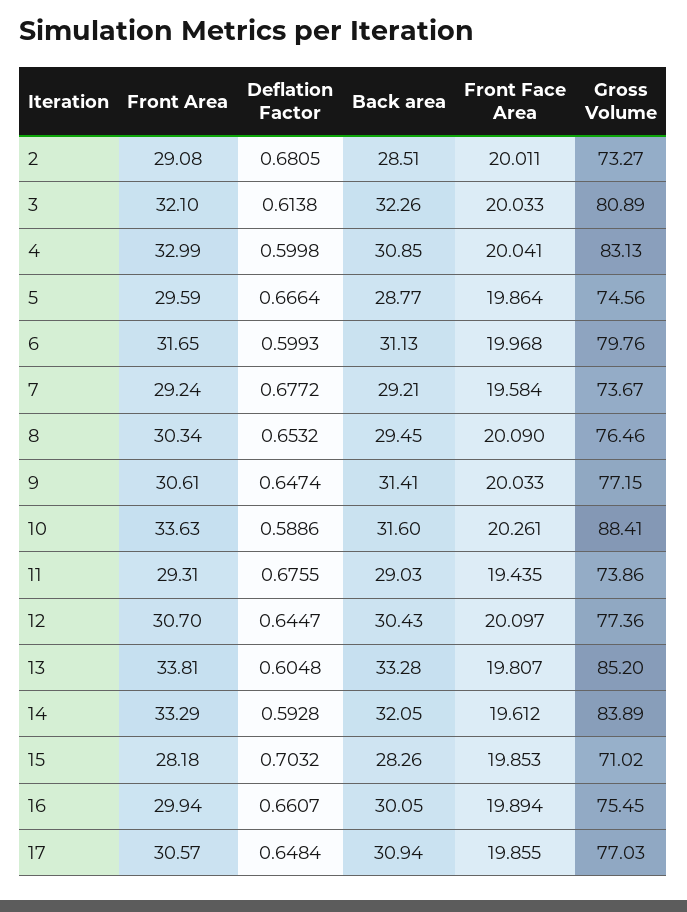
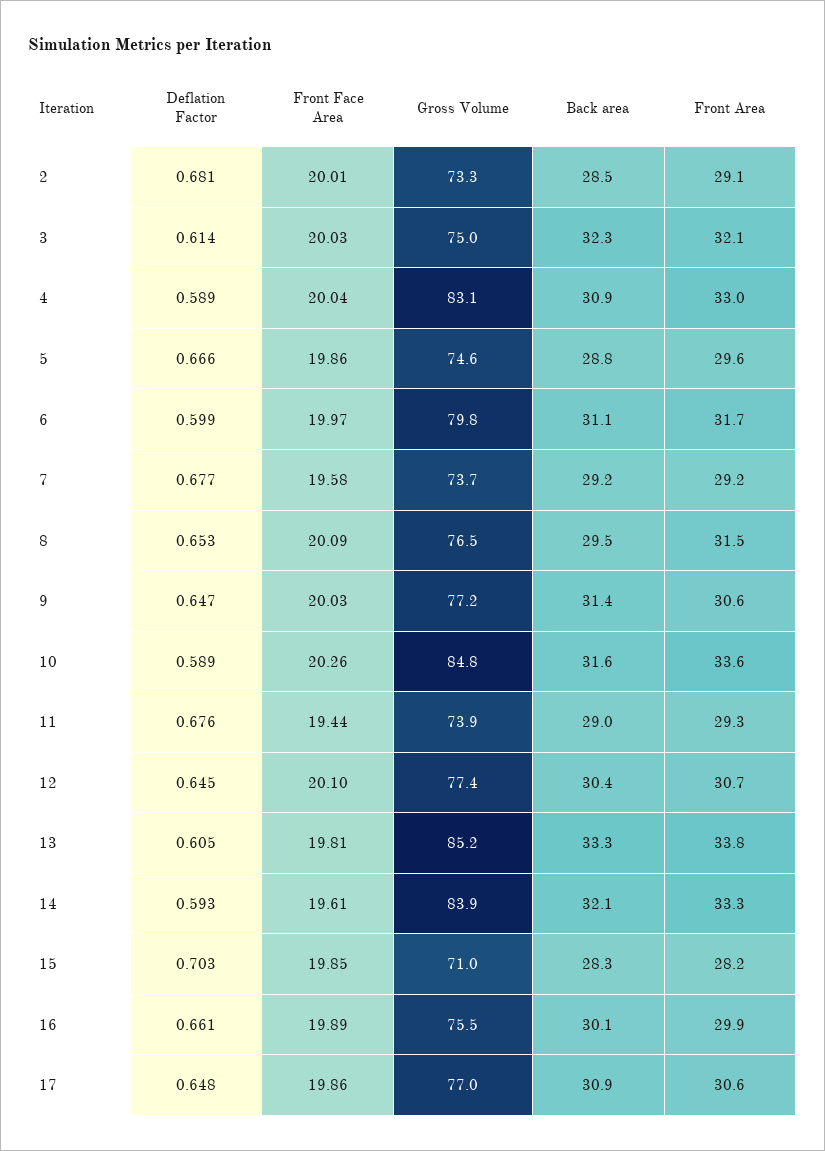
  {
    "Front Area": {
      "2": 29.08,
      "3": 32.1,
      "4": 32.99,
      "5": 29.59,
      "6": 31.65,
      "7": 29.24,
-     "8": 30.34,
+     "8": 31.5,
      "9": 30.61,
      "10": 33.63,
      "11": 29.31,
      "12": 30.7,
      "13": 33.81,
      "14": 33.29,
      "15": 28.18,
      "16": 29.94,
      "17": 30.57
    },
    "Deflation Factor": {
      "2": 0.6805,
      "3": 0.6138,
-     "4": 0.5998,
+     "4": 0.589,
      "5": 0.6664,
      "6": 0.5993,
      "7": 0.6772,
      "8": 0.6532,
      "9": 0.6474,
      "10": 0.5886,
      "11": 0.6755,
      "12": 0.6447,
      "13": 0.6048,
      "14": 0.5928,
      "15": 0.7032,
      "16": 0.6607,
      "17": 0.6484
    },
    "Back area": {
      "2": 28.51,
      "3": 32.26,
      "4": 30.85,
      "5": 28.77,
      "6": 31.13,
      "7": 29.21,
      "8": 29.45,
      "9": 31.41,
      "10": 31.6,
      "11": 29.03,
      "12": 30.43,
      "13": 33.28,
      "14": 32.05,
      "15": 28.26,
      "16": 30.05,
      "17": 30.94
    },
    "Front Face Area": {
      "2": 20.011,
      "3": 20.033,
      "4": 20.041,
      "5": 19.864,
      "6": 19.968,
      "7": 19.584,
      "8": 20.09,
      "9": 20.033,
      "10": 20.261,
      "11": 19.435,
      "12": 20.097,
      "13": 19.807,
      "14": 19.612,
      "15": 19.853,
      "16": 19.894,
      "17": 19.855
    },
    "Gross Volume": {
      "2": 73.27,
-     "3": 80.89,
+     "3": 75,
      "4": 83.13,
      "5": 74.56,
      "6": 79.76,
      "7": 73.67,
      "8": 76.46,
      "9": 77.15,
-     "10": 88.41,
+     "10": 84.8,
      "11": 73.86,
      "12": 77.36,
      "13": 85.2,
      "14": 83.89,
      "15": 71.02,
      "16": 75.45,
      "17": 77.03
    }
  }

